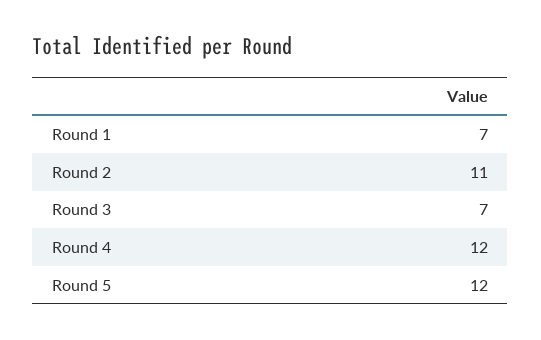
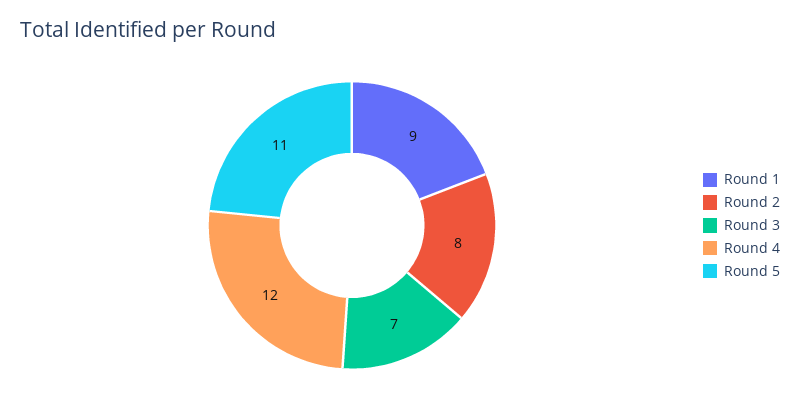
  {
-   "Round 1": 7,
+   "Round 1": 9,
-   "Round 2": 11,
+   "Round 2": 8,
    "Round 3": 7,
    "Round 4": 12,
-   "Round 5": 12
+   "Round 5": 11
  }

